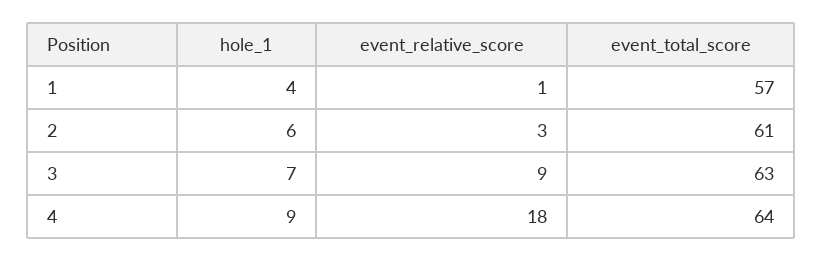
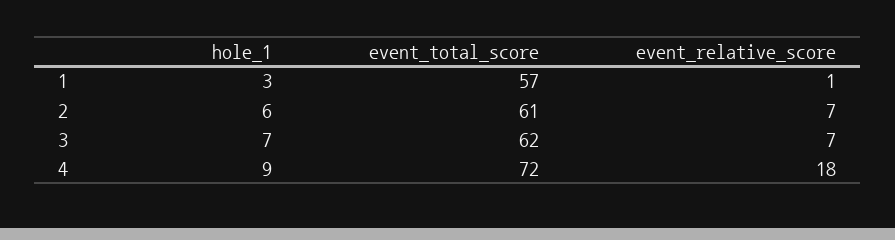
  {
    "hole_1": {
-     "1": 4,
+     "1": 3,
      "2": 6,
      "3": 7,
      "4": 9
    },
    "event_relative_score": {
      "1": 1,
-     "2": 3,
+     "2": 7,
-     "3": 9,
+     "3": 7,
      "4": 18
    },
    "event_total_score": {
      "1": 57,
      "2": 61,
-     "3": 63,
+     "3": 62,
-     "4": 64
+     "4": 72
    }
  }

